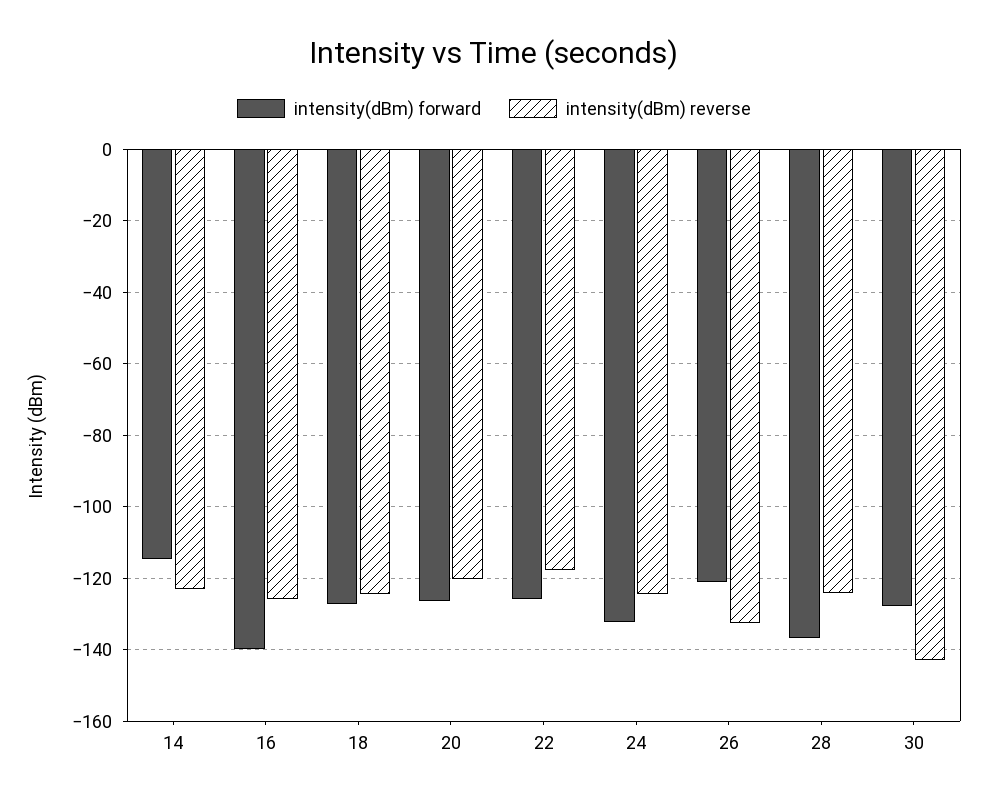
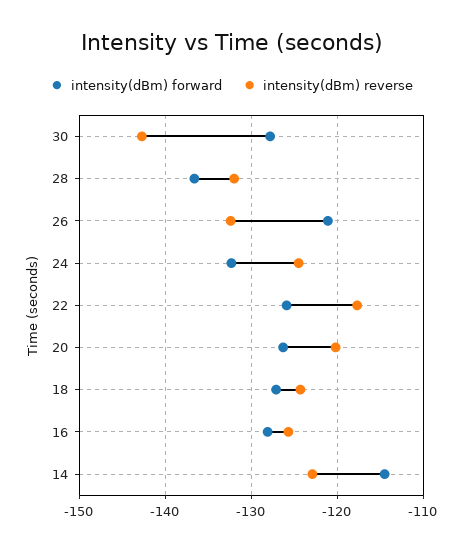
  {
    "intensity(dBm) forward": {
      "14": -115,
-     "16": -140,
+     "16": -128,
      "18": -127,
      "20": -126,
      "22": -126,
      "24": -132,
      "26": -121,
      "28": -137,
      "30": -128
    },
    "intensity(dBm) reverse": {
      "14": -123,
      "16": -126,
      "18": -124,
      "20": -120,
      "22": -118,
      "24": -125,
      "26": -132,
-     "28": -124,
+     "28": -132,
      "30": -143
    }
  }

